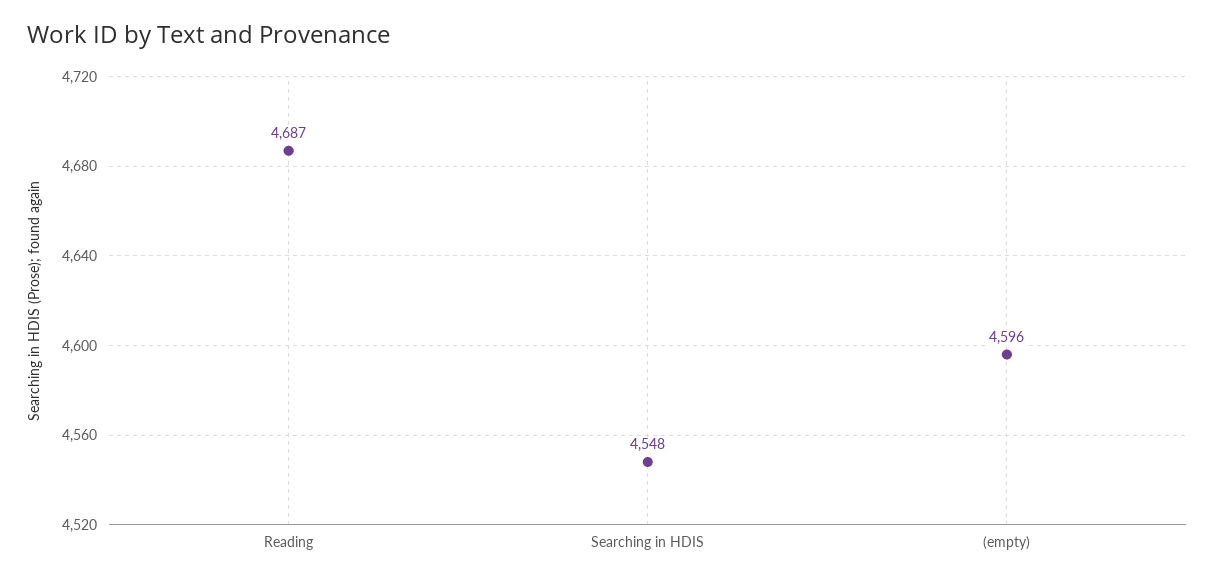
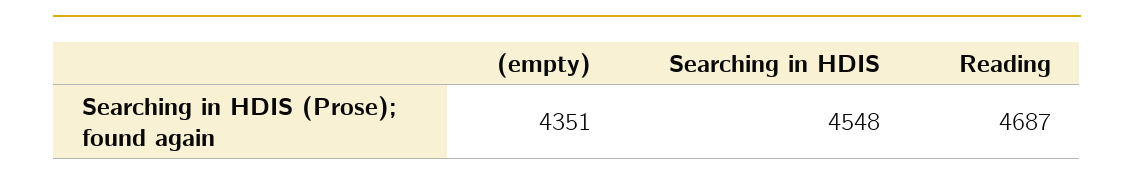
  {
    "Reading": 4687,
    "Searching in HDIS": 4548,
-   "(empty)": 4596
+   "(empty)": 4351
  }

